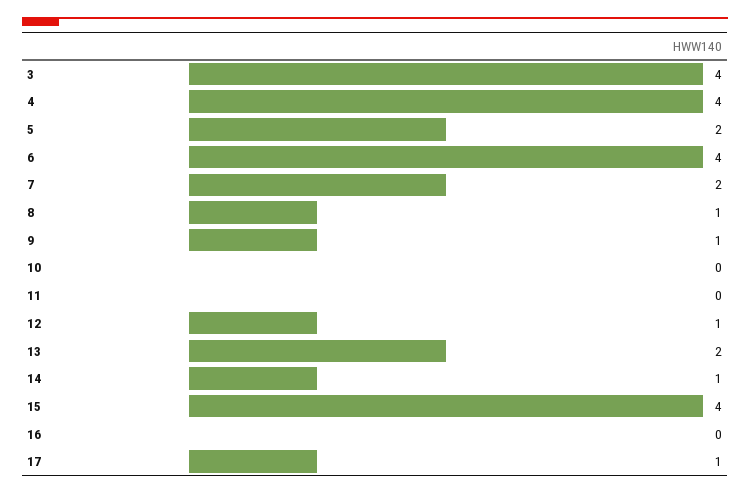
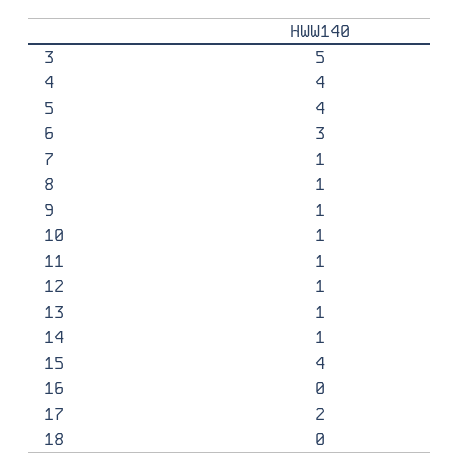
  {
-   "3": 4,
+   "3": 5,
    "4": 4,
-   "5": 2,
+   "5": 4,
-   "6": 4,
+   "6": 3,
-   "7": 2,
+   "7": 1,
    "8": 1,
    "9": 1,
-   "10": 0,
+   "10": 1,
-   "11": 0,
+   "11": 1,
    "12": 1,
-   "13": 2,
+   "13": 1,
    "14": 1,
    "15": 4,
    "16": 0,
-   "17": 1
+   "17": 2,
+   "18": 0
  }

